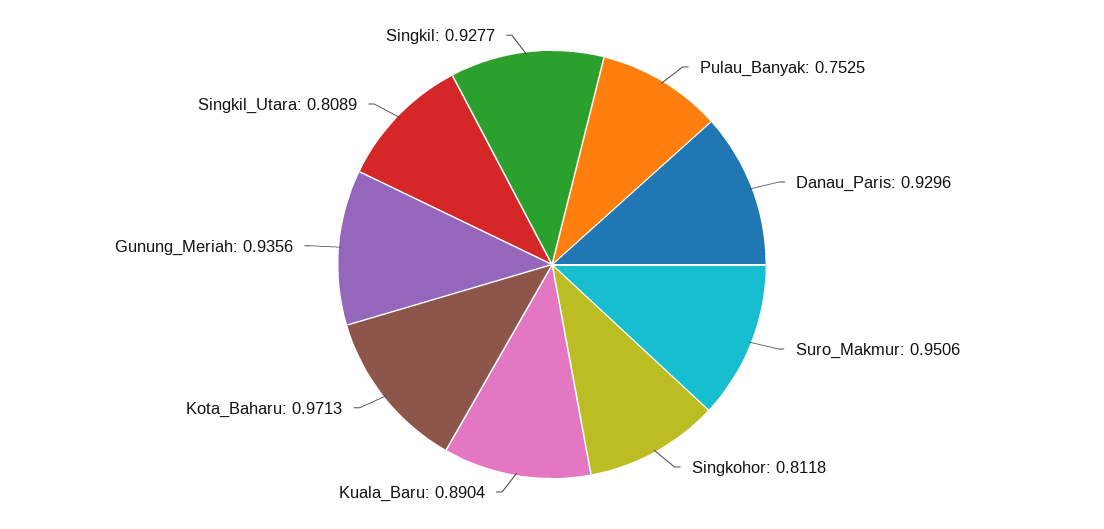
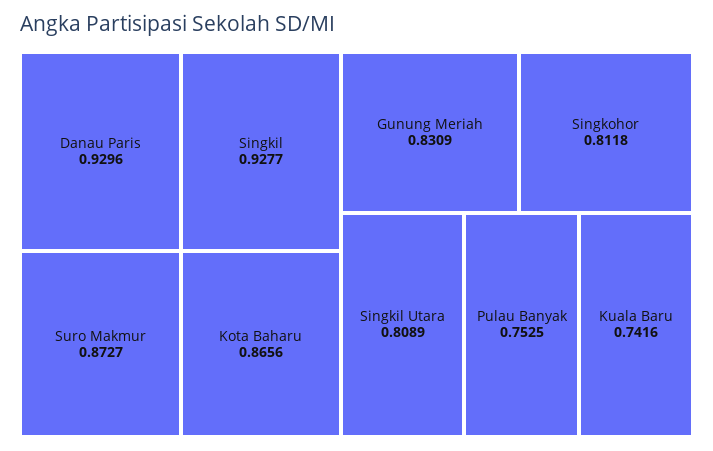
  {
    "Pulau_Banyak": 0.7525,
    "Danau_Paris": 0.9296,
-   "Suro_Makmur": 0.9506,
+   "Suro_Makmur": 0.8727,
    "Singkohor": 0.8118,
-   "Kuala_Baru": 0.8904,
+   "Kuala_Baru": 0.7416,
-   "Kota_Baharu": 0.9713,
+   "Kota_Baharu": 0.8656,
-   "Gunung_Meriah": 0.9356,
+   "Gunung_Meriah": 0.8309,
    "Singkil_Utara": 0.8089,
    "Singkil": 0.9277
  }

